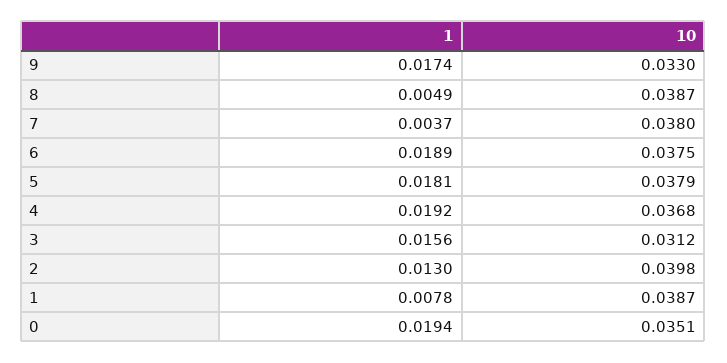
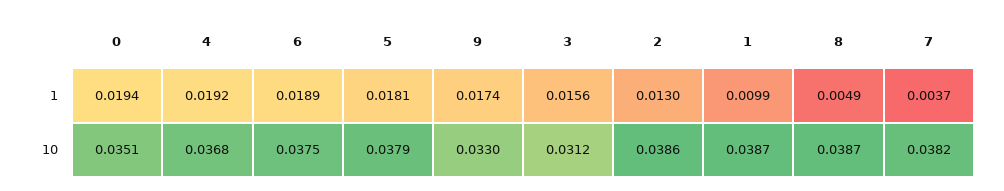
  {
    "1": {
      "9": 0.0174,
      "8": 0.0049,
      "7": 0.0037,
      "6": 0.0189,
      "5": 0.0181,
      "4": 0.0192,
      "3": 0.0156,
      "2": 0.013,
-     "1": 0.0078,
+     "1": 0.0099,
      "0": 0.0194
    },
    "10": {
      "9": 0.033,
      "8": 0.0387,
-     "7": 0.038,
+     "7": 0.0382,
      "6": 0.0375,
      "5": 0.0379,
      "4": 0.0368,
      "3": 0.0312,
-     "2": 0.0398,
+     "2": 0.0386,
      "1": 0.0387,
      "0": 0.0351
    }
  }

